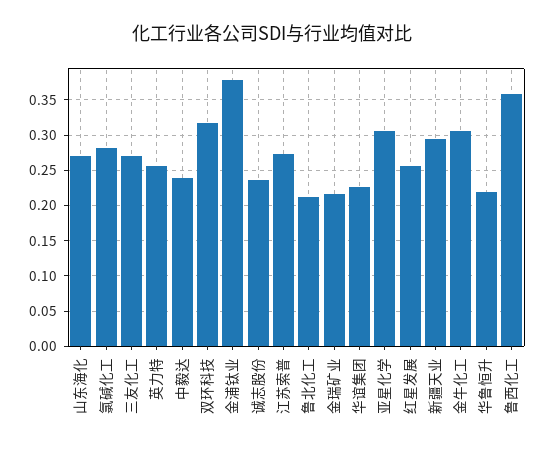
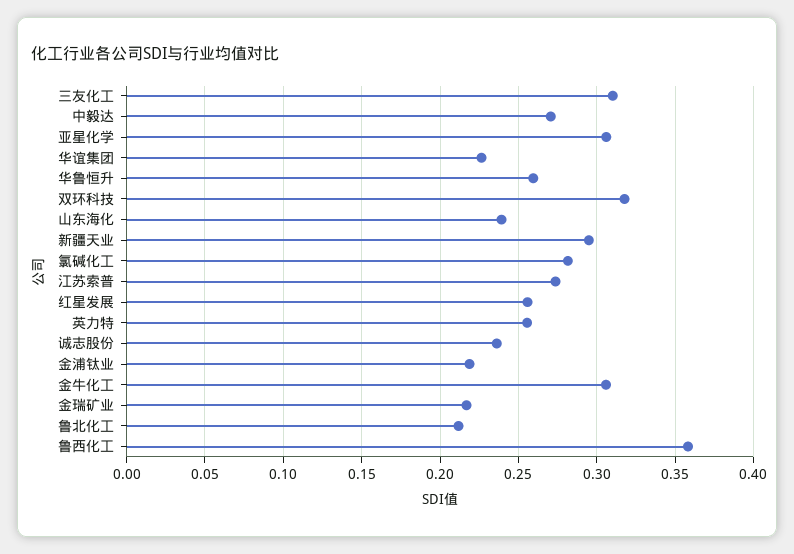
  {
-   "山东海化": 0.27,
+   "山东海化": 0.24,
    "氯碱化工": 0.28,
-   "三友化工": 0.27,
+   "三友化工": 0.31,
    "英力特": 0.255,
-   "中毅达": 0.24,
+   "中毅达": 0.27,
    "双环科技": 0.32,
-   "金浦钛业": 0.38,
+   "金浦钛业": 0.22,
    "诚志股份": 0.235,
    "江苏索普": 0.275,
    "鲁北化工": 0.21,
    "金瑞矿业": 0.215,
    "华谊集团": 0.225,
    "亚星化学": 0.305,
    "红星发展": 0.255,
    "新疆天业": 0.295,
    "金牛化工": 0.305,
-   "华鲁恒升": 0.22,
+   "华鲁恒升": 0.26,
    "鲁西化工": 0.36
  }

